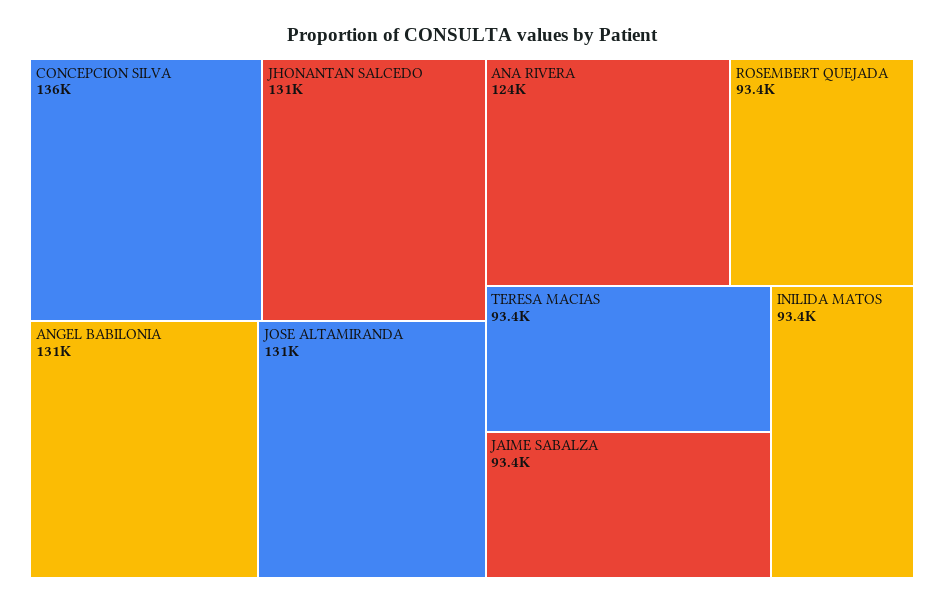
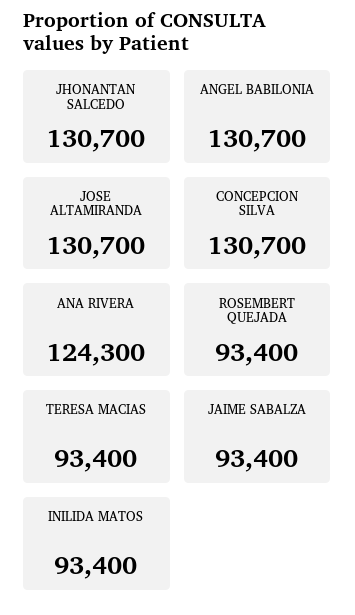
  {
-   "CONCEPCION SILVA": 136000,
+   "CONCEPCION SILVA": 130700,
    "JHONANTAN SALCEDO": 130700,
    "ANGEL BABILONIA": 130700,
    "JOSE ALTAMIRANDA": 130700,
    "ANA RIVERA": 124300,
    "ROSEMBERT QUEJADA": 93400,
    "TERESA MACIAS": 93400,
    "JAIME SABALZA": 93400,
    "INILIDA MATOS": 93400
  }

